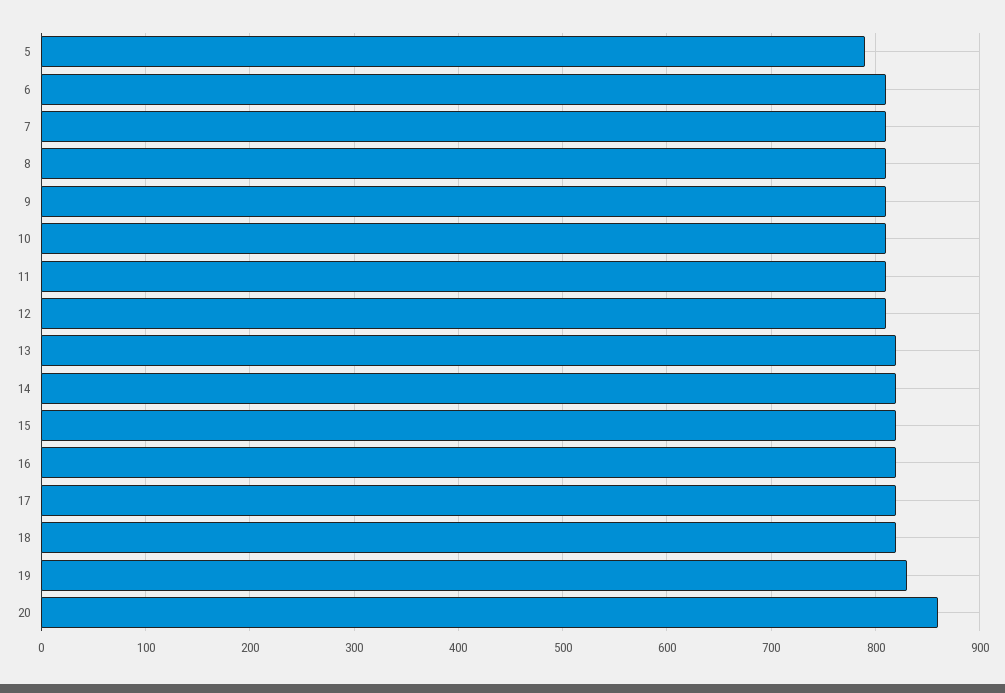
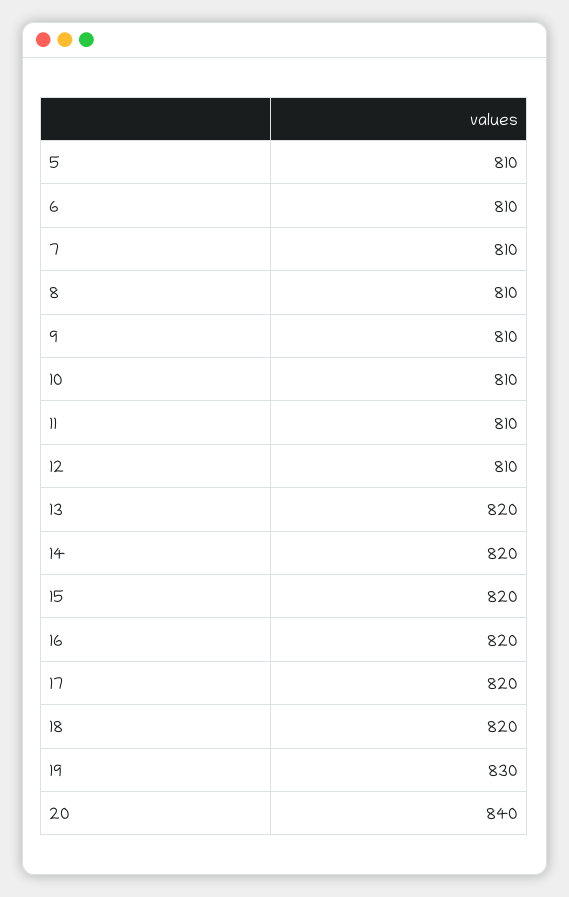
  {
-   "5": 790,
+   "5": 810,
    "6": 810,
    "7": 810,
    "8": 810,
    "9": 810,
    "10": 810,
    "11": 810,
    "12": 810,
    "13": 820,
    "14": 820,
    "15": 820,
    "16": 820,
    "17": 820,
    "18": 820,
    "19": 830,
-   "20": 860
+   "20": 840
  }

